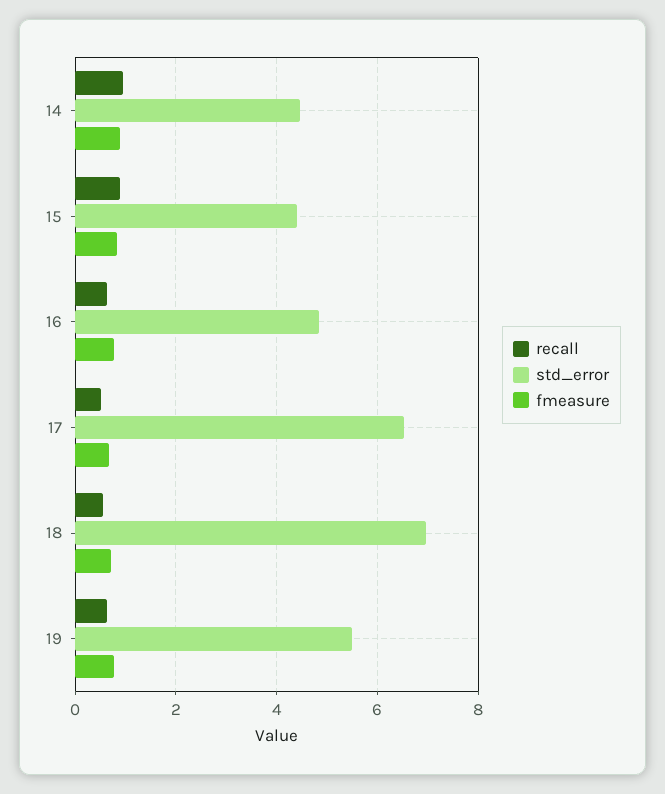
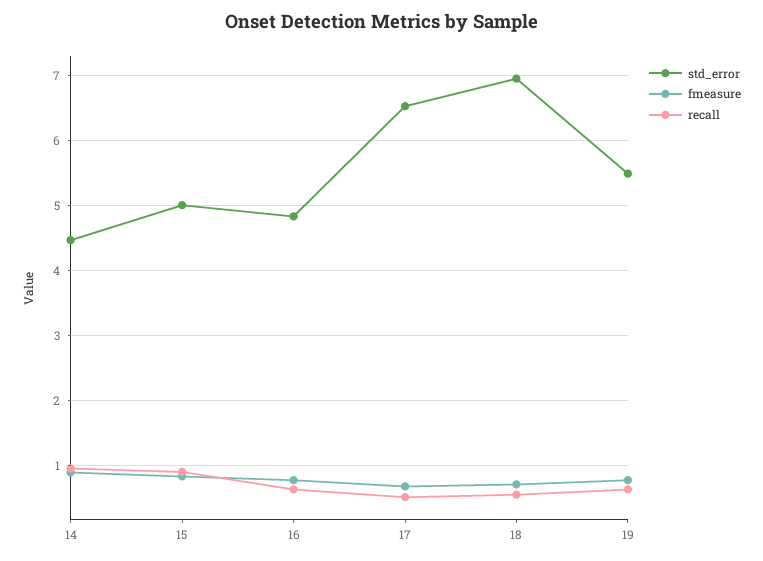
  {
    "recall": {
      "14": 1,
      "15": 0.9,
      "16": 0.6,
      "17": 0.5,
      "18": 0.6,
      "19": 0.6
    },
    "std_error": {
      "14": 4.5,
-     "15": 4.4,
+     "15": 5,
      "16": 4.8,
      "17": 6.5,
      "18": 7,
      "19": 5.5
    },
    "fmeasure": {
      "14": 0.9,
      "15": 0.8,
      "16": 0.8,
      "17": 0.7,
      "18": 0.7,
      "19": 0.8
    }
  }

